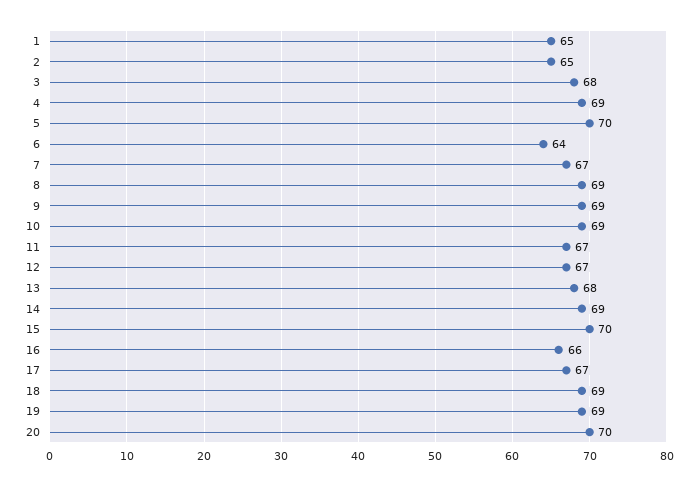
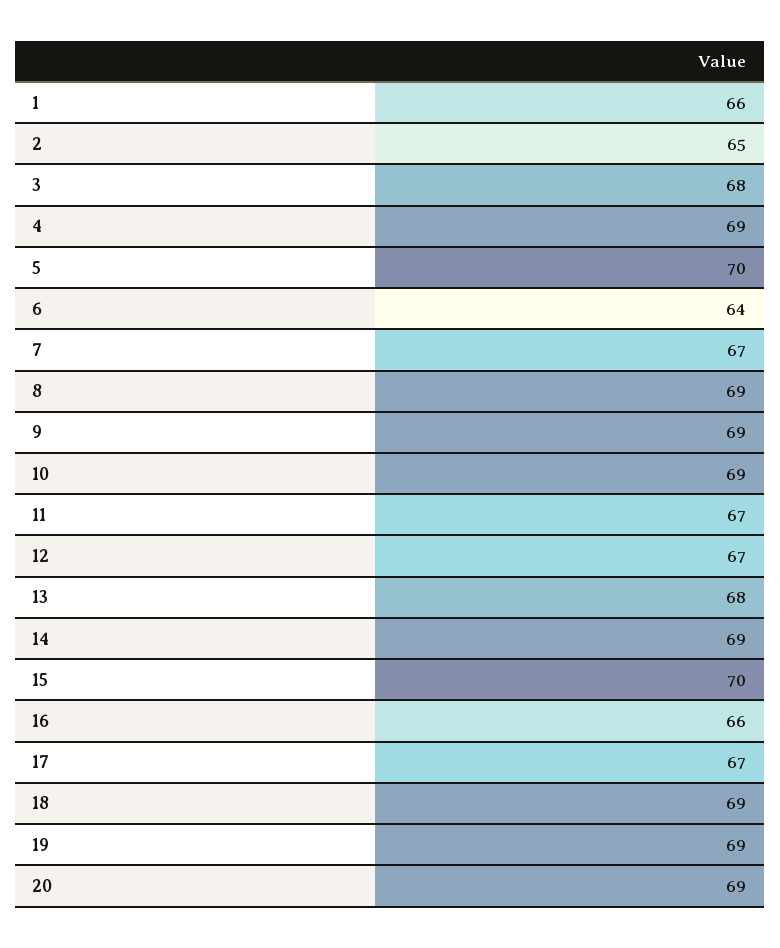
  {
-   "1": 65,
+   "1": 66,
    "2": 65,
    "3": 68,
    "4": 69,
    "5": 70,
    "6": 64,
    "7": 67,
    "8": 69,
    "9": 69,
    "10": 69,
    "11": 67,
    "12": 67,
    "13": 68,
    "14": 69,
    "15": 70,
    "16": 66,
    "17": 67,
    "18": 69,
    "19": 69,
-   "20": 70
+   "20": 69
  }

